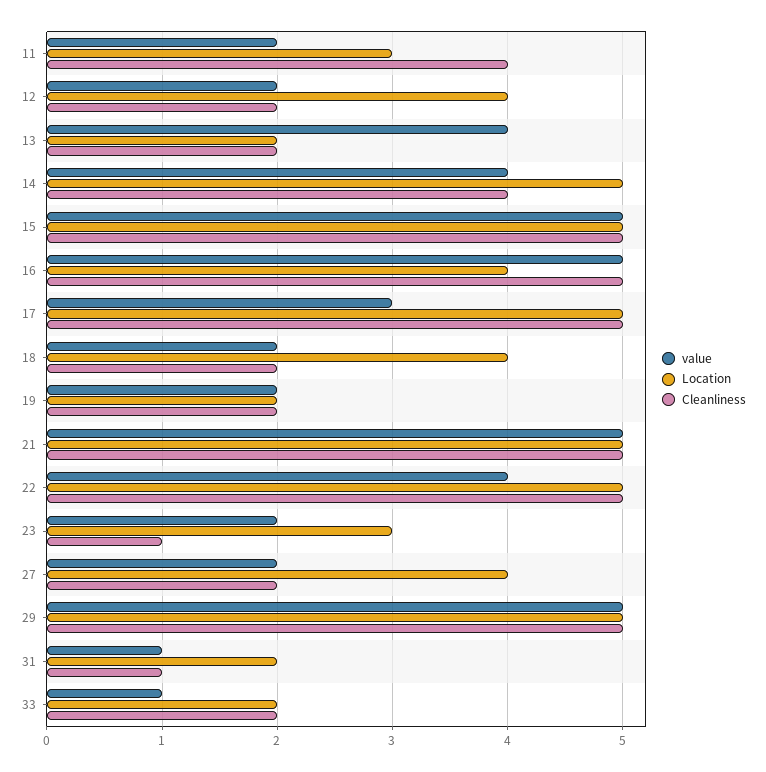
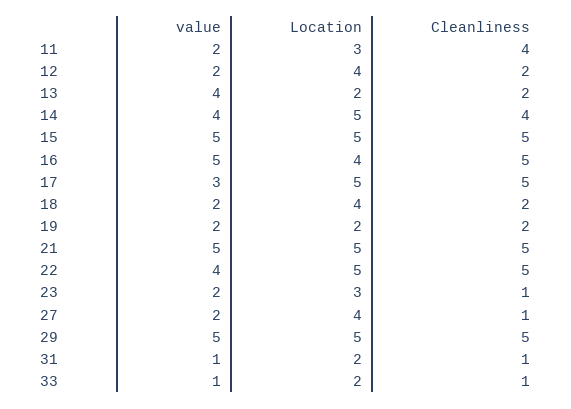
  {
    "value": {
      "11": 2,
      "12": 2,
      "13": 4,
      "14": 4,
      "15": 5,
      "16": 5,
      "17": 3,
      "18": 2,
      "19": 2,
      "21": 5,
      "22": 4,
      "23": 2,
      "27": 2,
      "29": 5,
      "31": 1,
      "33": 1
    },
    "Location": {
      "11": 3,
      "12": 4,
      "13": 2,
      "14": 5,
      "15": 5,
      "16": 4,
      "17": 5,
      "18": 4,
      "19": 2,
      "21": 5,
      "22": 5,
      "23": 3,
      "27": 4,
      "29": 5,
      "31": 2,
      "33": 2
    },
    "Cleanliness": {
      "11": 4,
      "12": 2,
      "13": 2,
      "14": 4,
      "15": 5,
      "16": 5,
      "17": 5,
      "18": 2,
      "19": 2,
      "21": 5,
      "22": 5,
      "23": 1,
-     "27": 2,
+     "27": 1,
      "29": 5,
      "31": 1,
-     "33": 2
+     "33": 1
    }
  }

